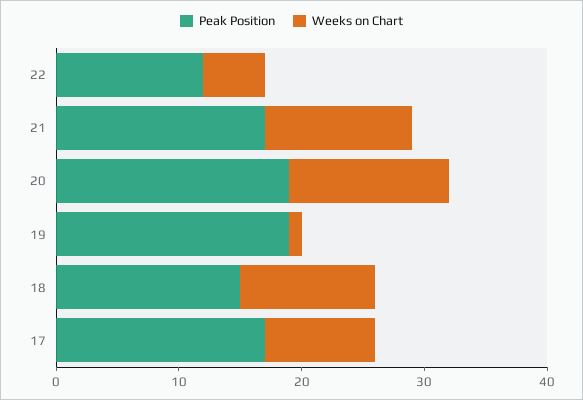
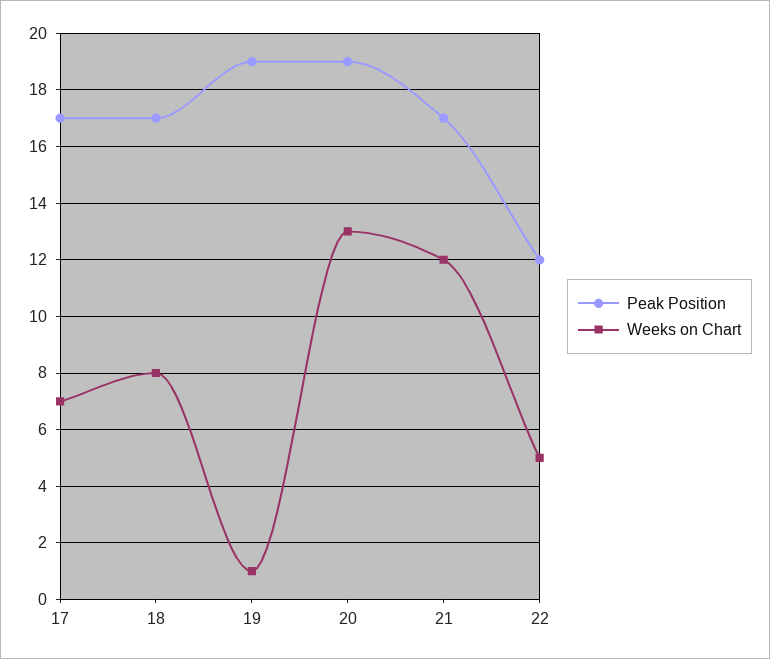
  {
    "Peak Position": {
      "22": 12,
      "21": 17,
      "20": 19,
      "19": 19,
-     "18": 15,
+     "18": 17,
      "17": 17
    },
    "Weeks on Chart": {
      "22": 5,
      "21": 12,
      "20": 13,
      "19": 1,
-     "18": 11,
+     "18": 8,
-     "17": 9
+     "17": 7
    }
  }

